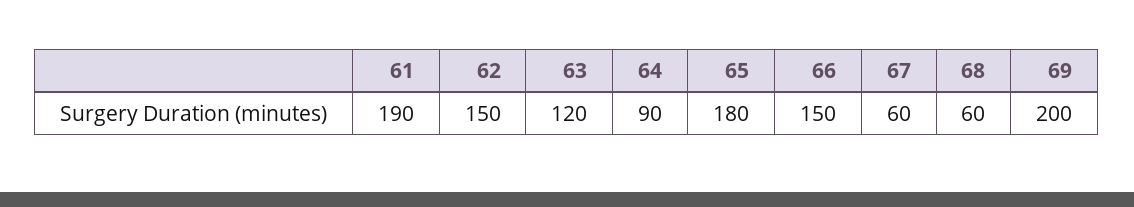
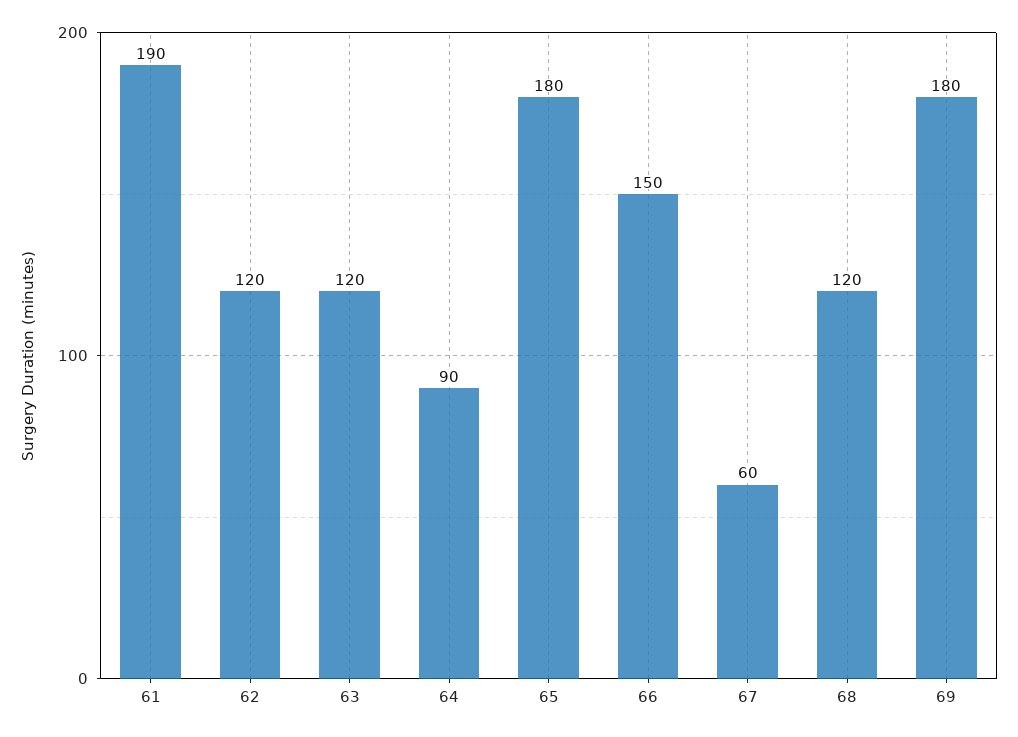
  {
    "61": 190,
-   "62": 150,
+   "62": 120,
    "63": 120,
    "64": 90,
    "65": 180,
    "66": 150,
    "67": 60,
-   "68": 60,
+   "68": 120,
-   "69": 200
+   "69": 180
  }

